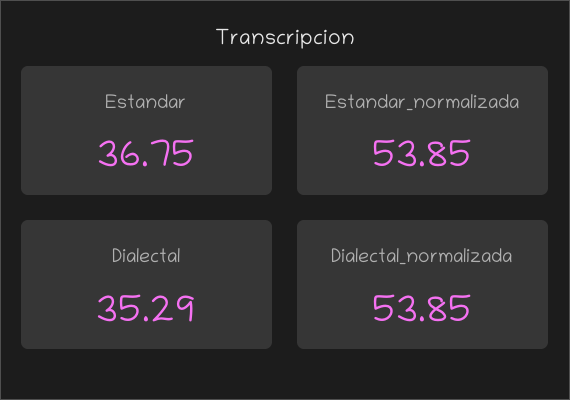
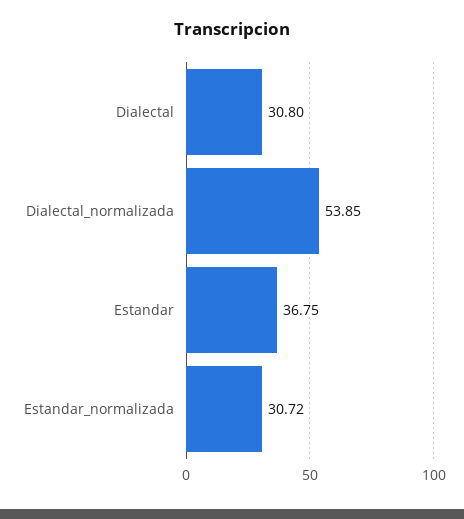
  {
    "Estandar": 36.75,
-   "Estandar_normalizada": 53.85,
+   "Estandar_normalizada": 30.72,
-   "Dialectal": 35.29,
+   "Dialectal": 30.8,
    "Dialectal_normalizada": 53.85
  }

